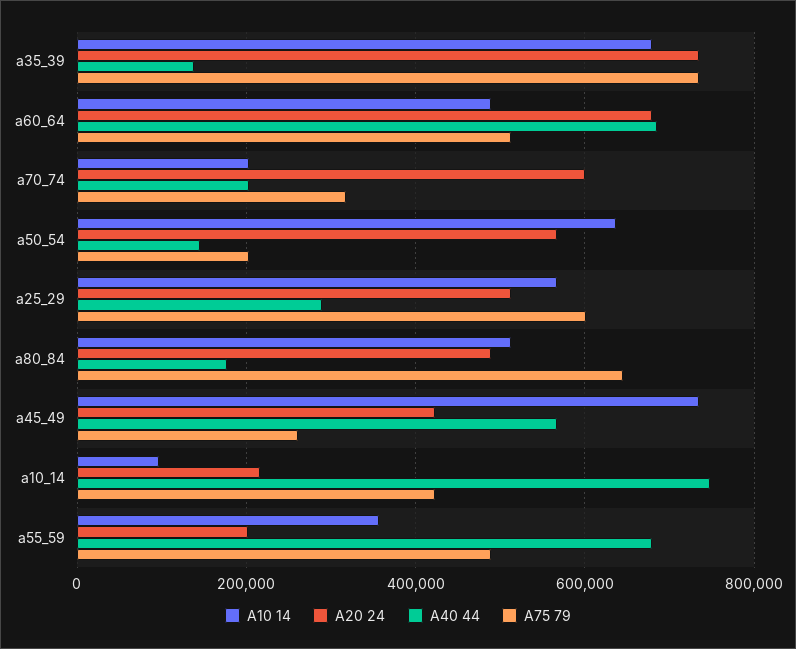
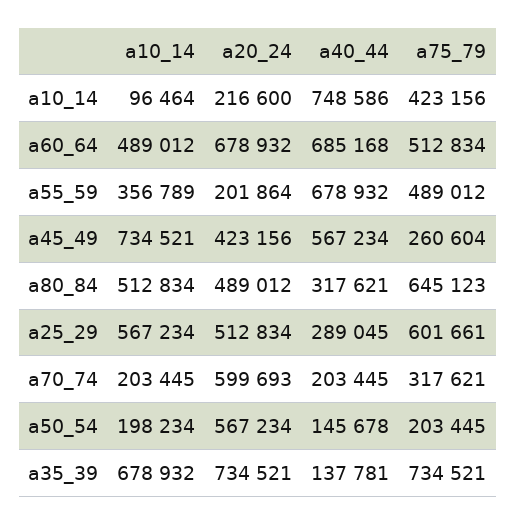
  {
    "A10 14": {
      "a35_39": 678932,
      "a60_64": 489012,
      "a70_74": 203445,
-     "a50_54": 640000,
+     "a50_54": 198234,
      "a25_29": 567234,
      "a80_84": 512834,
      "a45_49": 734521,
      "a10_14": 96464,
      "a55_59": 356789
    },
    "A20 24": {
      "a35_39": 734521,
      "a60_64": 678932,
      "a70_74": 599693,
      "a50_54": 567234,
      "a25_29": 512834,
      "a80_84": 489012,
      "a45_49": 423156,
      "a10_14": 216600,
      "a55_59": 201864
    },
    "A40 44": {
      "a35_39": 137781,
      "a60_64": 685168,
      "a70_74": 203445,
      "a50_54": 145678,
      "a25_29": 289045,
-     "a80_84": 180000,
+     "a80_84": 317621,
      "a45_49": 567234,
      "a10_14": 748586,
      "a55_59": 678932
    },
    "A75 79": {
      "a35_39": 734521,
      "a60_64": 512834,
      "a70_74": 317621,
      "a50_54": 203445,
      "a25_29": 601661,
      "a80_84": 645123,
      "a45_49": 260604,
      "a10_14": 423156,
      "a55_59": 489012
    }
  }

